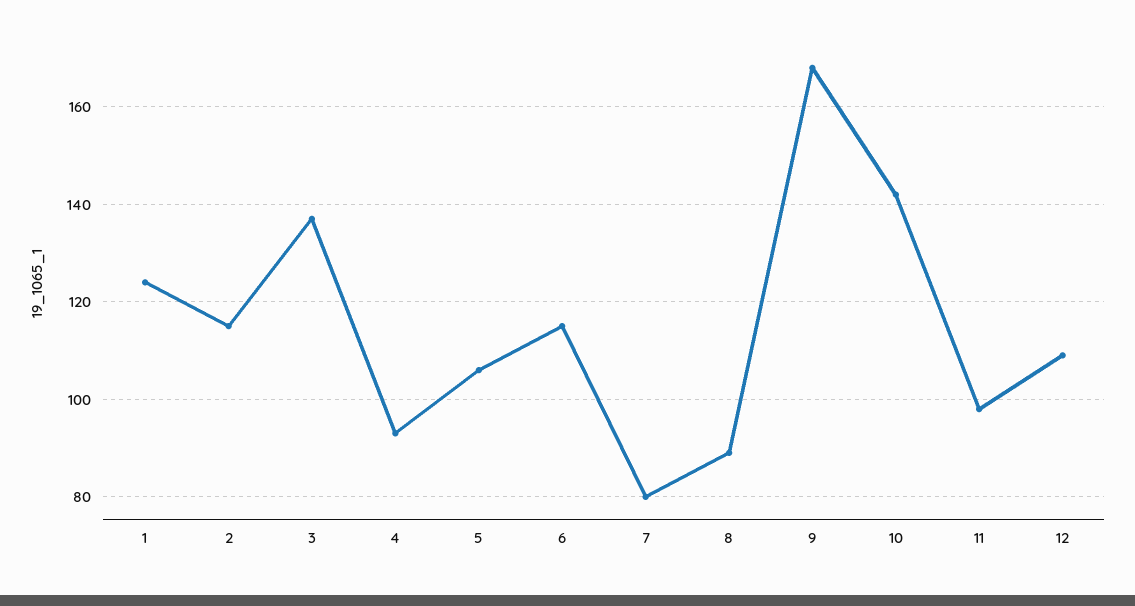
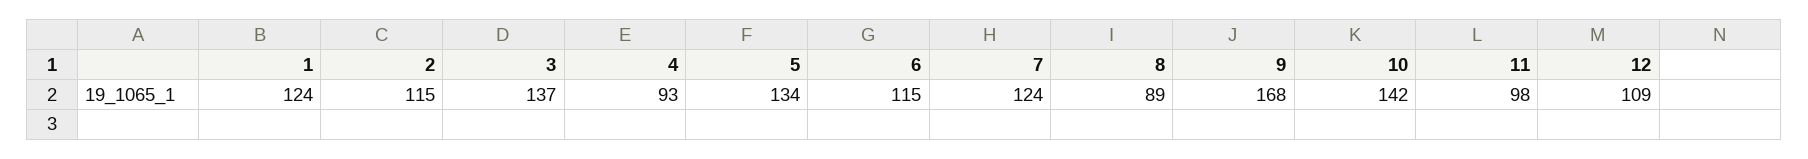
  {
    "1": 124,
    "2": 115,
    "3": 137,
    "4": 93,
-   "5": 105,
+   "5": 134,
    "6": 115,
-   "7": 80,
+   "7": 124,
    "8": 89,
    "9": 168,
    "10": 142,
    "11": 98,
    "12": 109
  }

